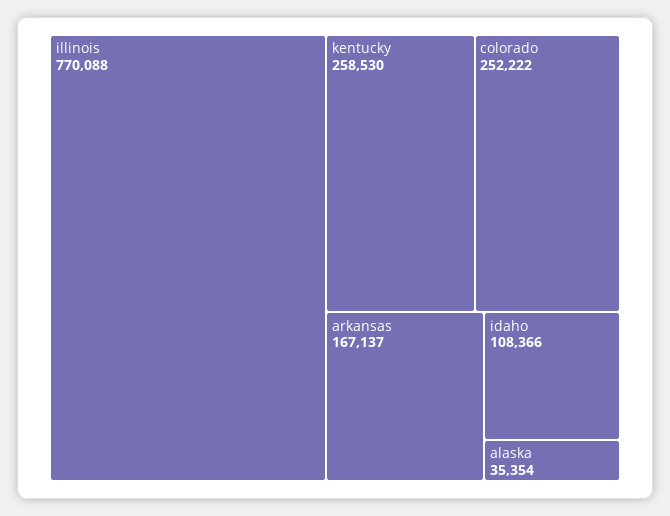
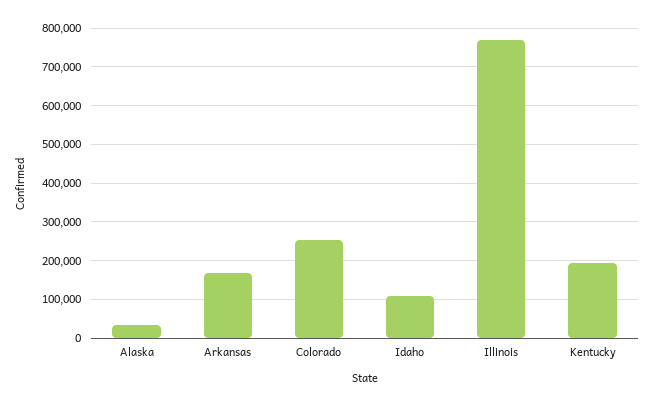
  {
    "illinois": 770088,
-   "kentucky": 258530,
+   "kentucky": 200000,
    "colorado": 252222,
    "arkansas": 167137,
    "idaho": 108366,
    "alaska": 35354
  }

